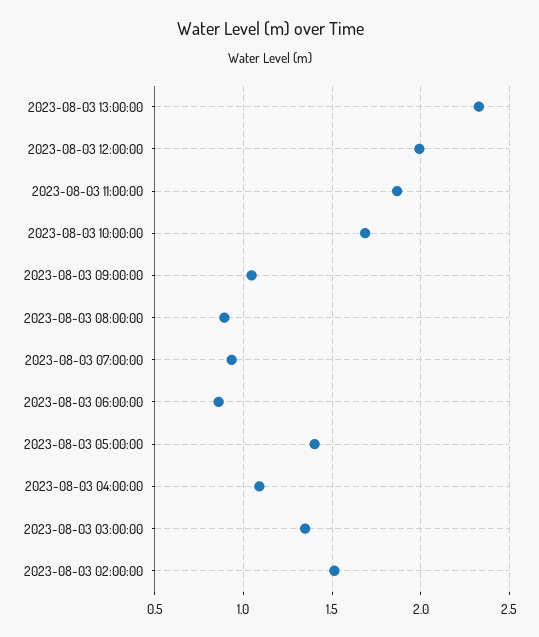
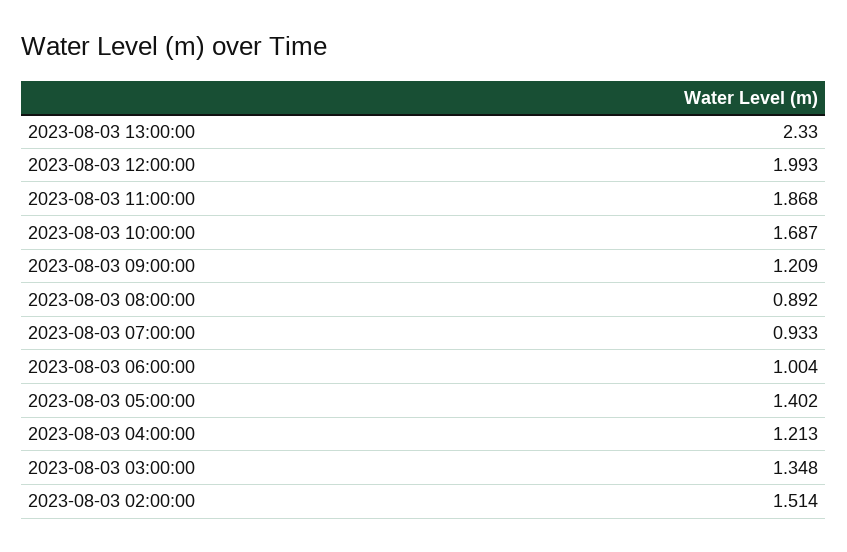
  {
    "2023-08-03 13:00:00": 2.33,
    "2023-08-03 12:00:00": 1.993,
    "2023-08-03 11:00:00": 1.868,
    "2023-08-03 10:00:00": 1.687,
-   "2023-08-03 09:00:00": 1.05,
+   "2023-08-03 09:00:00": 1.209,
    "2023-08-03 08:00:00": 0.892,
    "2023-08-03 07:00:00": 0.933,
-   "2023-08-03 06:00:00": 0.85,
+   "2023-08-03 06:00:00": 1.004,
    "2023-08-03 05:00:00": 1.402,
-   "2023-08-03 04:00:00": 1.1,
+   "2023-08-03 04:00:00": 1.213,
    "2023-08-03 03:00:00": 1.348,
    "2023-08-03 02:00:00": 1.514
  }

